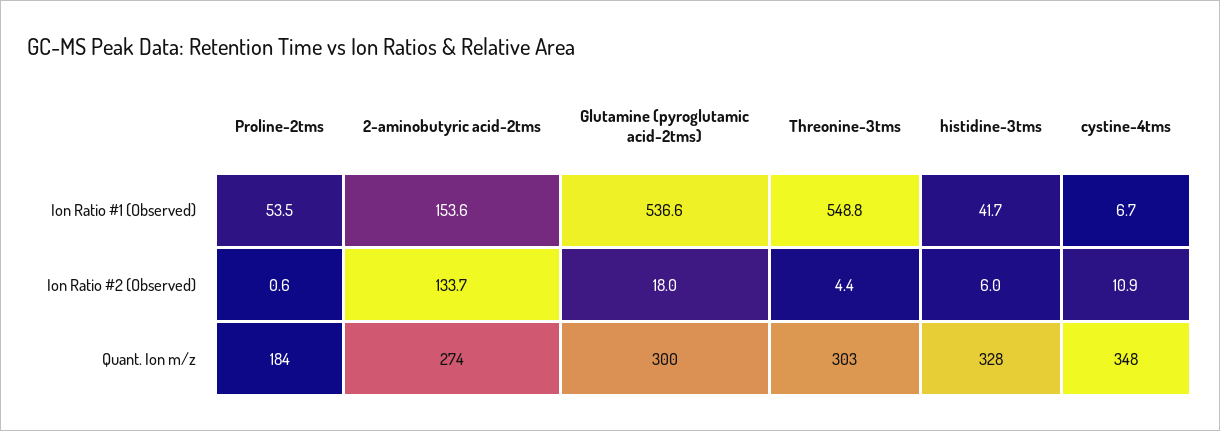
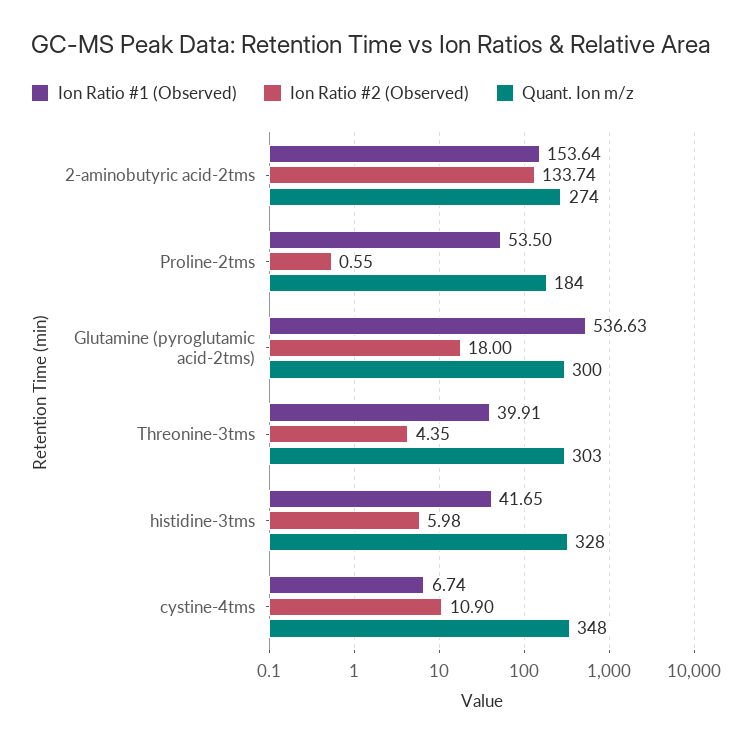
  {
    "Ion Ratio #1 (Observed)": {
      "Proline-2tms": 53.5,
      "2-aminobutyric acid-2tms": 153.64,
      "Glutamine (pyroglutamic acid-2tms)": 536.63,
-     "Threonine-3tms": 548.8,
+     "Threonine-3tms": 39.91,
      "histidine-3tms": 41.65,
      "cystine-4tms": 6.74
    },
    "Ion Ratio #2 (Observed)": {
      "Proline-2tms": 0.55,
      "2-aminobutyric acid-2tms": 133.74,
      "Glutamine (pyroglutamic acid-2tms)": 18,
      "Threonine-3tms": 4.35,
      "histidine-3tms": 5.98,
      "cystine-4tms": 10.9
    },
    "Quant. Ion m/z": {
      "Proline-2tms": 184,
      "2-aminobutyric acid-2tms": 274,
      "Glutamine (pyroglutamic acid-2tms)": 300,
      "Threonine-3tms": 303,
      "histidine-3tms": 328,
      "cystine-4tms": 348
    }
  }

